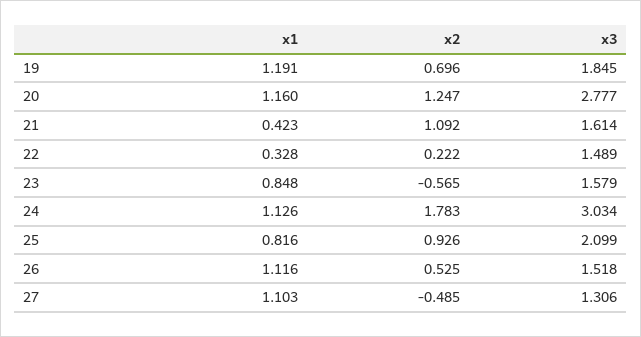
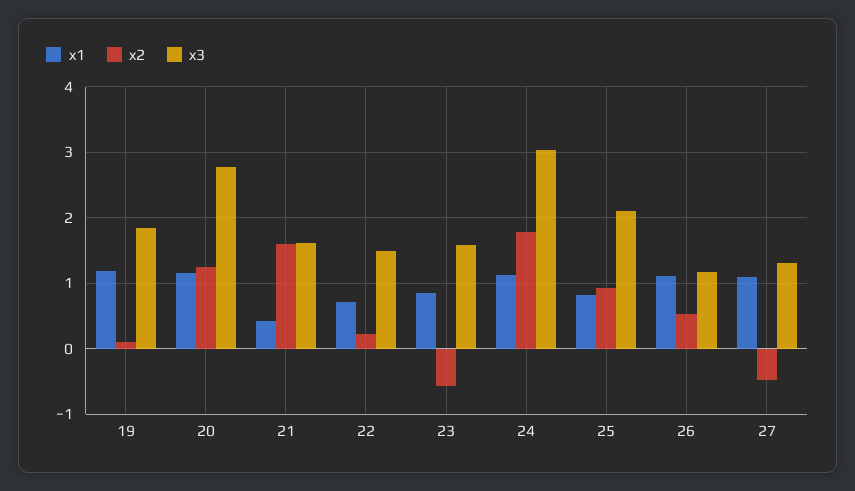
  {
    "x1": {
      "19": 1.191,
      "20": 1.16,
      "21": 0.423,
-     "22": 0.328,
+     "22": 0.7,
      "23": 0.848,
      "24": 1.126,
      "25": 0.816,
      "26": 1.116,
      "27": 1.103
    },
    "x2": {
-     "19": 0.696,
+     "19": 0.1,
      "20": 1.247,
-     "21": 1.092,
+     "21": 1.6,
      "22": 0.222,
      "23": -0.565,
      "24": 1.783,
      "25": 0.926,
      "26": 0.525,
      "27": -0.485
    },
    "x3": {
      "19": 1.845,
      "20": 2.777,
      "21": 1.614,
      "22": 1.489,
      "23": 1.579,
      "24": 3.034,
      "25": 2.099,
-     "26": 1.518,
+     "26": 1.2,
      "27": 1.306
    }
  }

